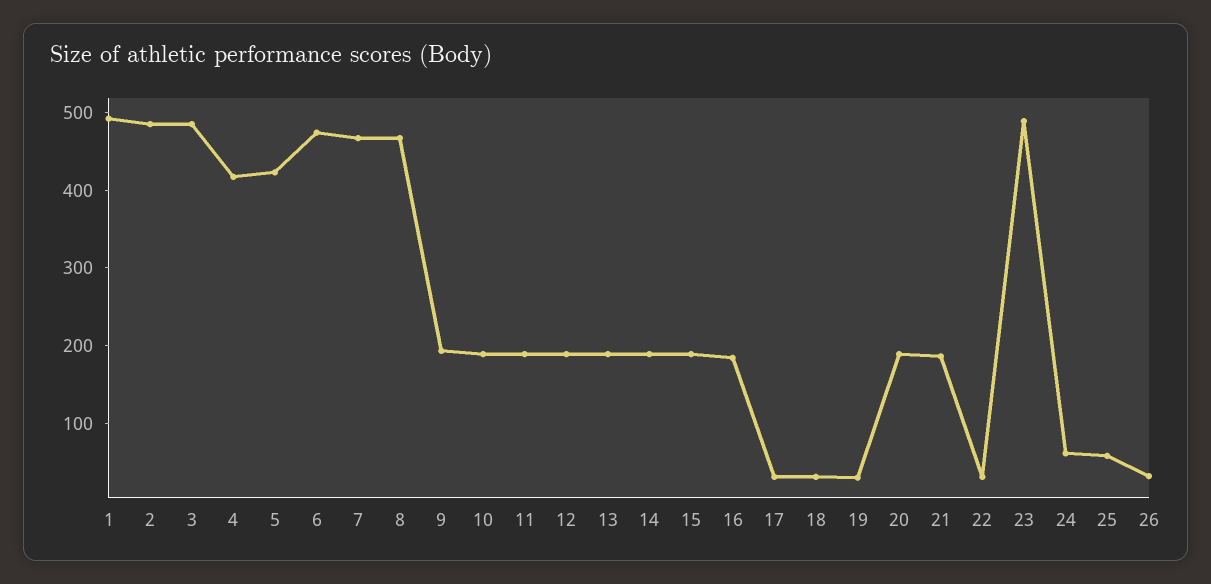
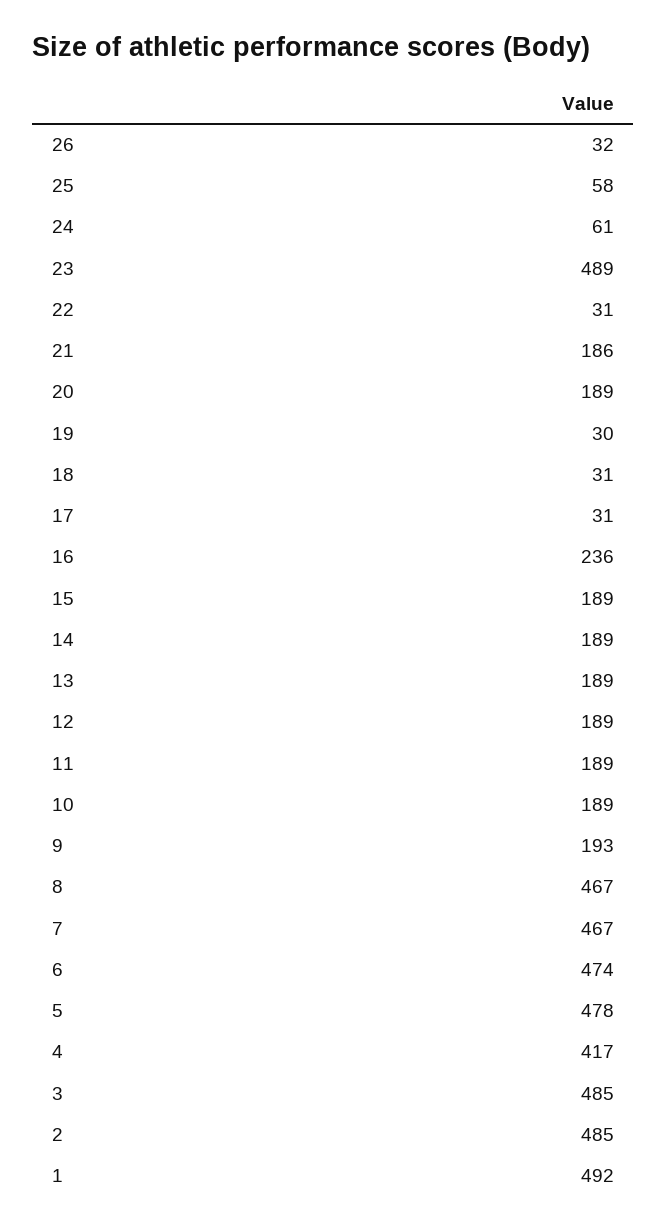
  {
    "1": 492,
    "2": 485,
    "3": 485,
    "4": 417,
-   "5": 420,
+   "5": 478,
    "6": 474,
    "7": 467,
    "8": 467,
    "9": 193,
    "10": 189,
    "11": 189,
    "12": 189,
    "13": 189,
    "14": 189,
    "15": 189,
-   "16": 180,
+   "16": 236,
    "17": 31,
    "18": 31,
    "19": 30,
    "20": 189,
    "21": 186,
    "22": 31,
    "23": 489,
    "24": 61,
    "25": 58,
    "26": 32
  }

